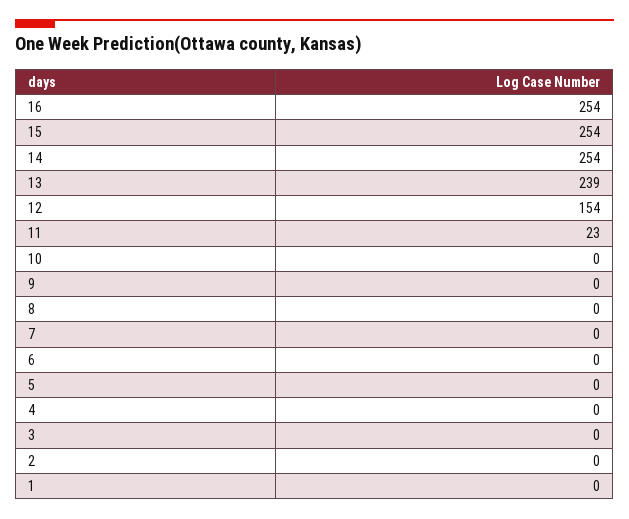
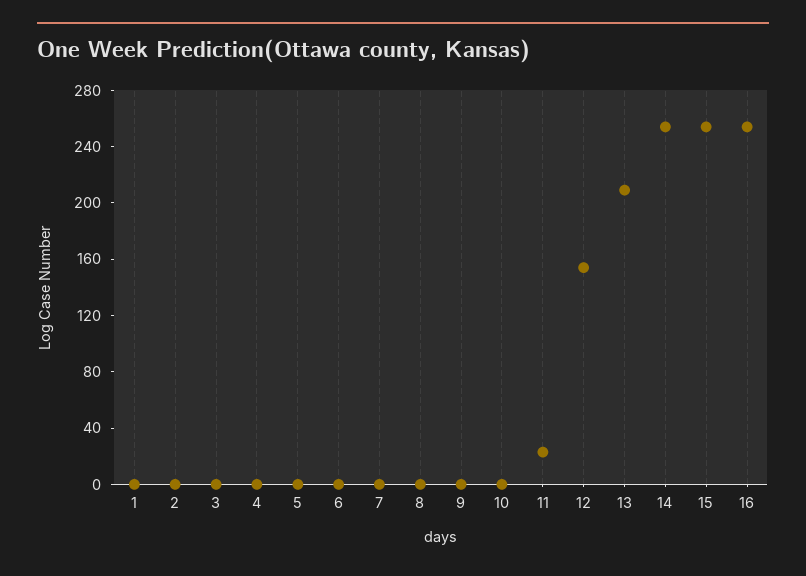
  {
    "16": 254,
    "15": 254,
    "14": 254,
-   "13": 239,
+   "13": 210,
    "12": 154,
    "11": 23,
    "10": 0,
    "9": 0,
    "8": 0,
    "7": 0,
    "6": 0,
    "5": 0,
    "4": 0,
    "3": 0,
    "2": 0,
    "1": 0
  }

